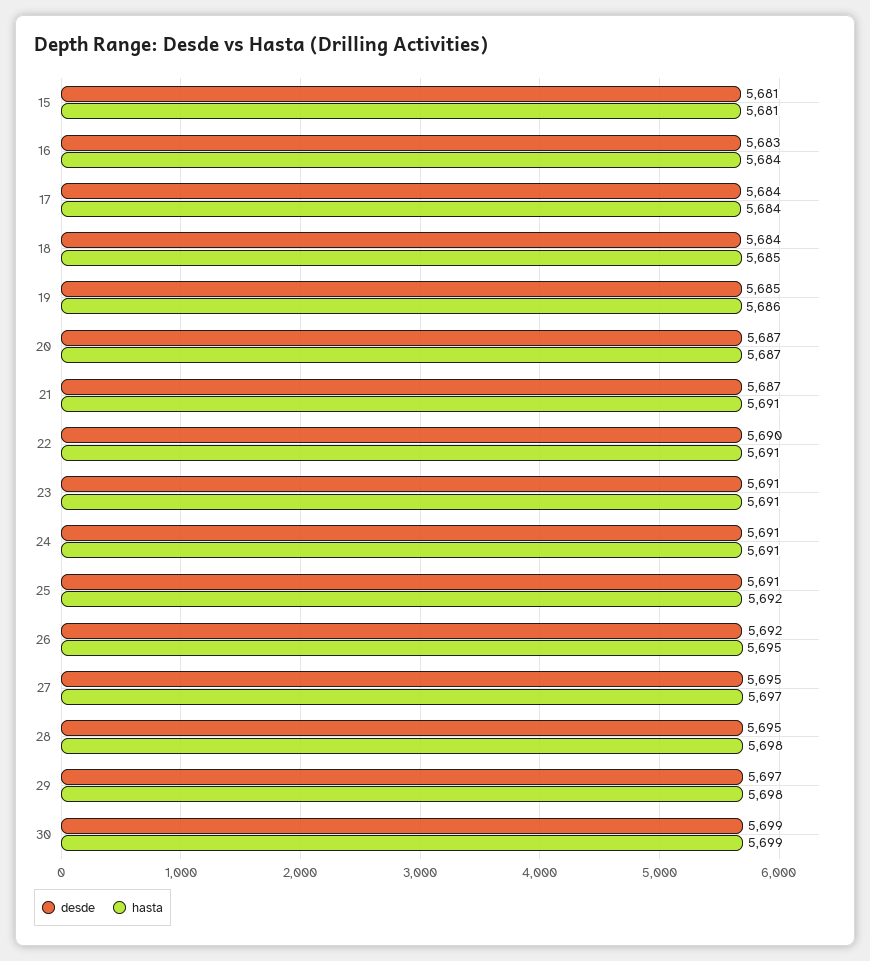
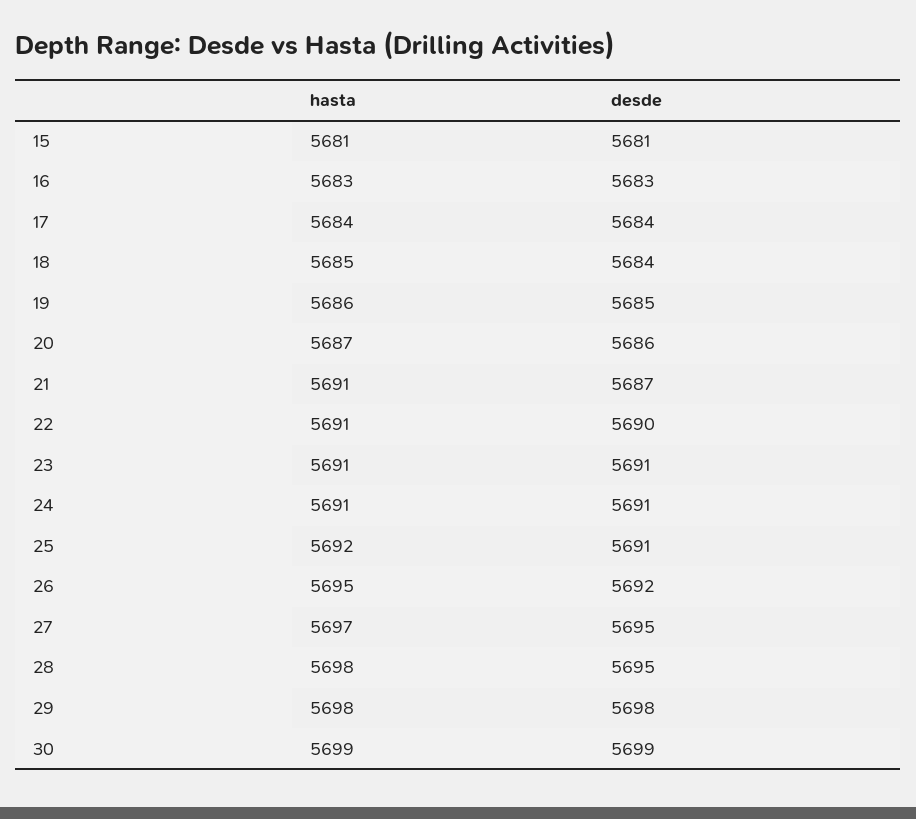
  {
    "desde": {
      "15": 5681,
      "16": 5683,
      "17": 5684,
      "18": 5684,
      "19": 5685,
-     "20": 5687,
+     "20": 5686,
      "21": 5687,
      "22": 5690,
      "23": 5691,
      "24": 5691,
      "25": 5691,
      "26": 5692,
      "27": 5695,
      "28": 5695,
-     "29": 5697,
+     "29": 5698,
      "30": 5699
    },
    "hasta": {
      "15": 5681,
-     "16": 5684,
+     "16": 5683,
      "17": 5684,
      "18": 5685,
      "19": 5686,
      "20": 5687,
      "21": 5691,
      "22": 5691,
      "23": 5691,
      "24": 5691,
      "25": 5692,
      "26": 5695,
      "27": 5697,
      "28": 5698,
      "29": 5698,
      "30": 5699
    }
  }

